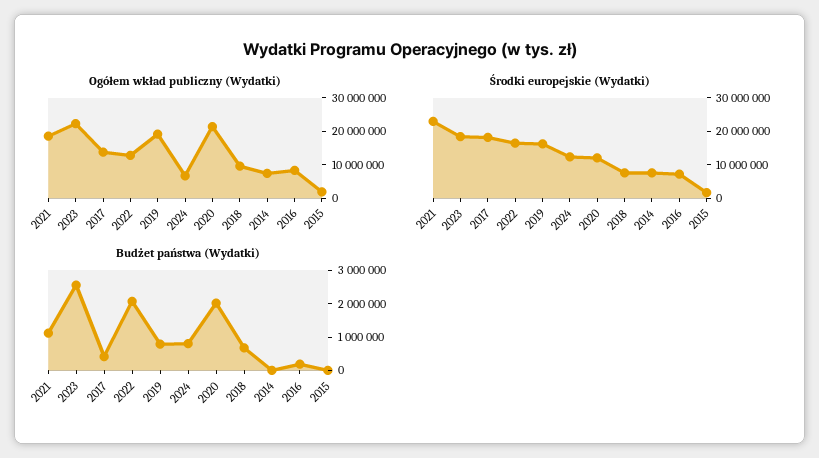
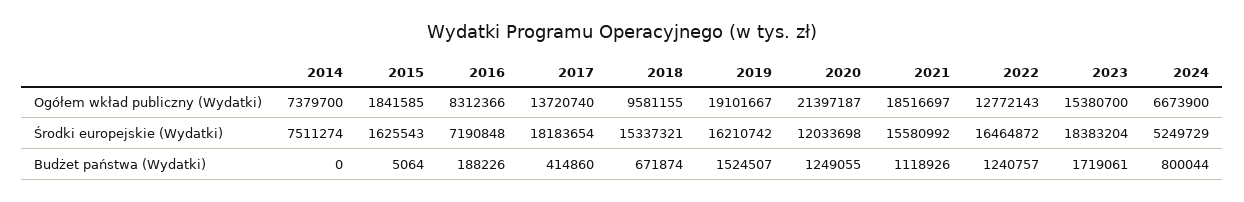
  {
    "Ogółem wkład publiczny (Wydatki)": {
      "2021": 18516697,
-     "2023": 22500000,
+     "2023": 15380700,
      "2017": 13720740,
      "2022": 12772143,
      "2019": 19101667,
      "2024": 6673900,
      "2020": 21397187,
      "2018": 9581155,
      "2014": 7379700,
      "2016": 8312366,
      "2015": 1841585
    },
    "Środki europejskie (Wydatki)": {
-     "2021": 22500000,
+     "2021": 15580992,
      "2023": 18383204,
      "2017": 18183654,
      "2022": 16464872,
      "2019": 16210742,
-     "2024": 12500000,
+     "2024": 5249729,
      "2020": 12033698,
-     "2018": 7500000,
+     "2018": 15337321,
      "2014": 7511274,
      "2016": 7190848,
      "2015": 1625543
    },
    "Budżet państwa (Wydatki)": {
      "2021": 1118926,
-     "2023": 2500000,
+     "2023": 1719061,
      "2017": 414860,
-     "2022": 2000000,
+     "2022": 1240757,
-     "2019": 750000,
+     "2019": 1524507,
      "2024": 800044,
-     "2020": 2000000,
+     "2020": 1249055,
      "2018": 671874,
      "2014": 0,
      "2016": 188226,
      "2015": 5064
    }
  }

